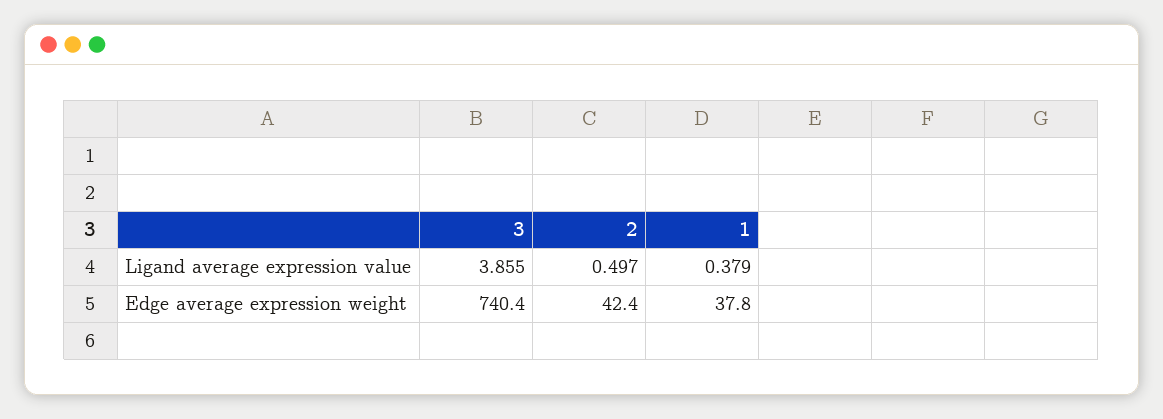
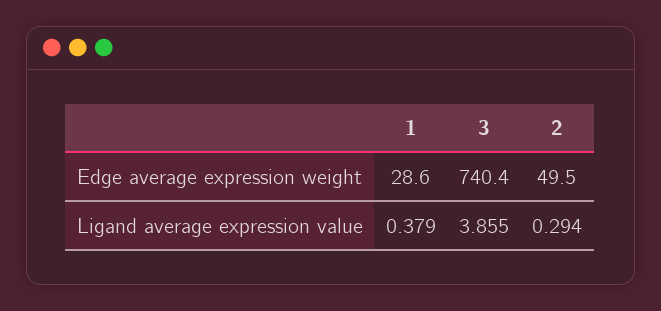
  {
    "3": {
      "Ligand average expression value": 3.855,
      "Edge average expression weight": 740.4
    },
    "2": {
-     "Ligand average expression value": 0.497,
+     "Ligand average expression value": 0.294,
-     "Edge average expression weight": 42.4
+     "Edge average expression weight": 49.5
    },
    "1": {
      "Ligand average expression value": 0.379,
-     "Edge average expression weight": 37.8
+     "Edge average expression weight": 28.6
    }
  }

